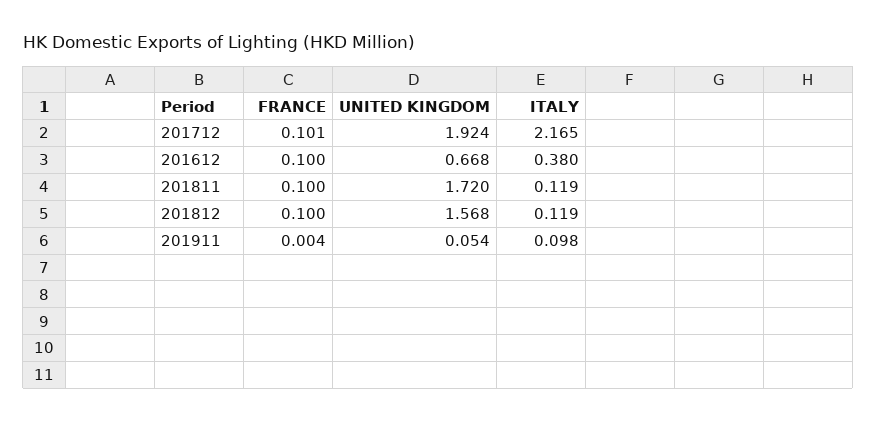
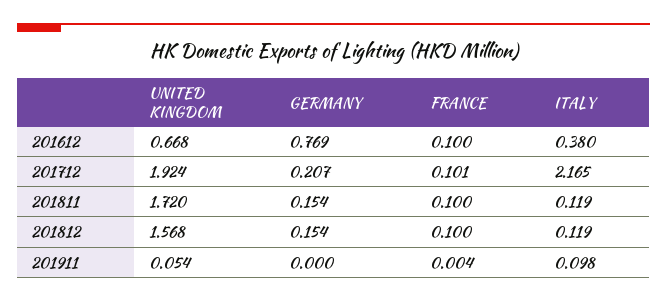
  {
    "FRANCE": {
      "201712": 0.101,
      "201612": 0.1,
      "201811": 0.1,
      "201812": 0.1,
      "201911": 0.004
    },
    "UNITED KINGDOM": {
      "201712": 1.924,
      "201612": 0.668,
      "201811": 1.72,
      "201812": 1.568,
      "201911": 0.054
    },
    "ITALY": {
      "201712": 2.165,
      "201612": 0.38,
      "201811": 0.119,
      "201812": 0.119,
      "201911": 0.098
-   }
+   },
+   "GERMANY": {
+     "201612": 0.769,
+     "201712": 0.207,
+     "201811": 0.154,
+     "201812": 0.154,
+     "201911": 0
+   }
  }

